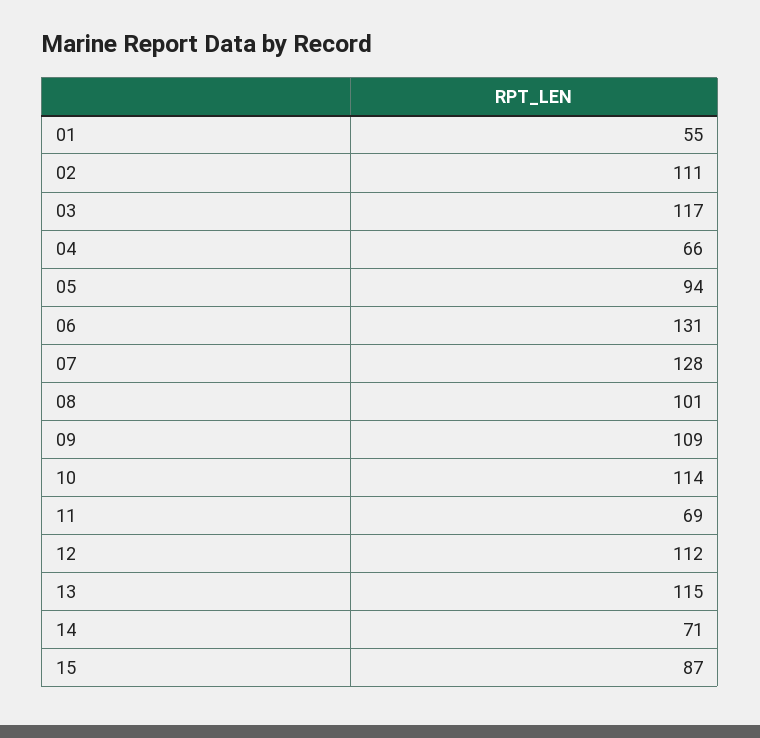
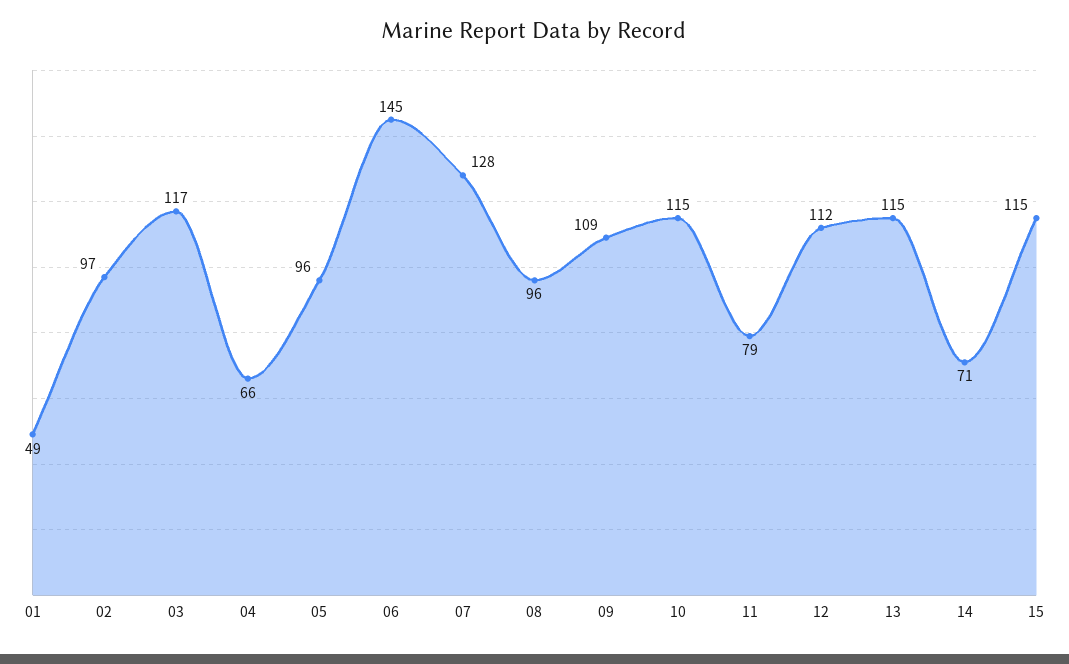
  {
-   "01": 55,
+   "01": 49,
-   "02": 111,
+   "02": 97,
    "03": 117,
    "04": 66,
-   "05": 94,
+   "05": 96,
-   "06": 131,
+   "06": 145,
    "07": 128,
-   "08": 101,
+   "08": 96,
    "09": 109,
-   "10": 114,
+   "10": 115,
-   "11": 69,
+   "11": 79,
    "12": 112,
    "13": 115,
    "14": 71,
-   "15": 87
+   "15": 115
  }

